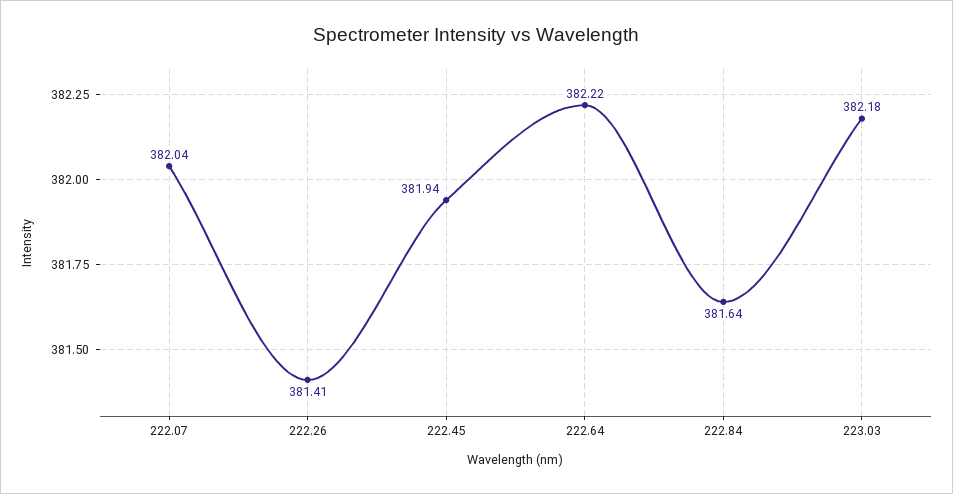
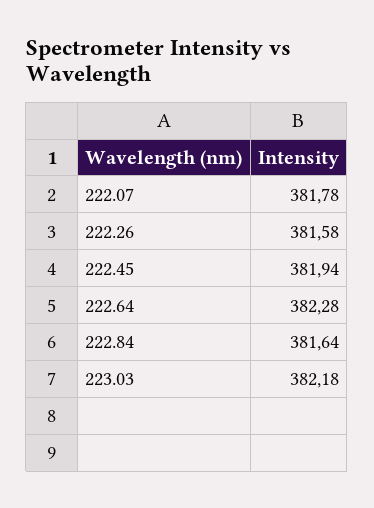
  {
-   "222.07": 382.04,
+   "222.07": 381.78,
-   "222.26": 381.41,
+   "222.26": 381.58,
    "222.45": 381.94,
-   "222.64": 382.22,
+   "222.64": 382.28,
    "222.84": 381.64,
    "223.03": 382.18
  }

